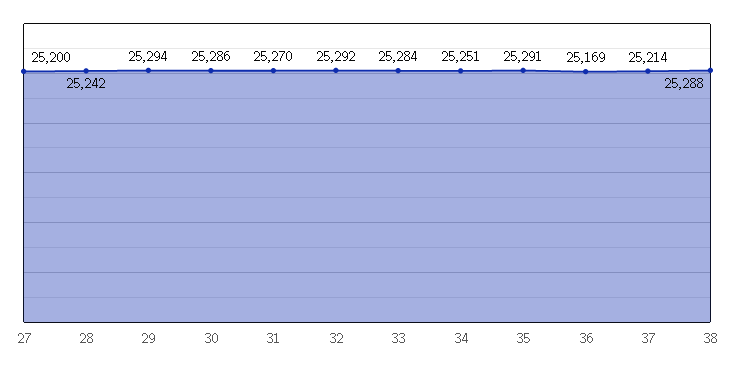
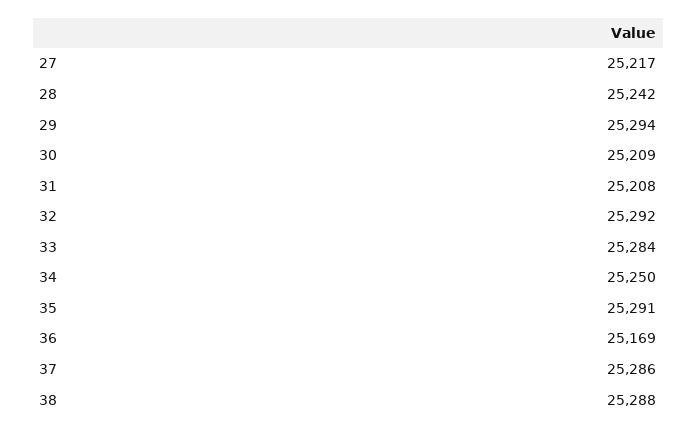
  {
-   "27": 25200,
+   "27": 25217,
    "28": 25242,
    "29": 25294,
-   "30": 25286,
+   "30": 25209,
-   "31": 25270,
+   "31": 25208,
    "32": 25292,
    "33": 25284,
-   "34": 25251,
+   "34": 25250,
    "35": 25291,
    "36": 25169,
-   "37": 25214,
+   "37": 25286,
    "38": 25288
  }

